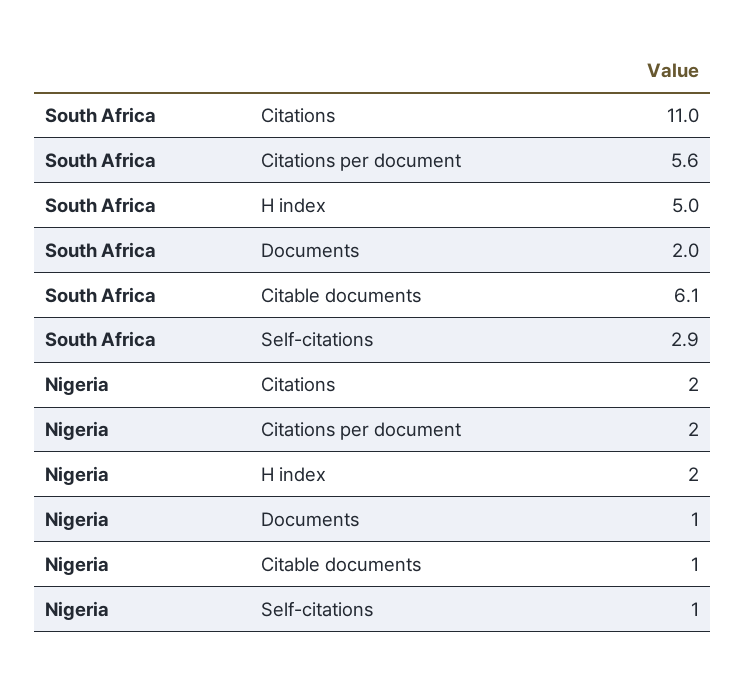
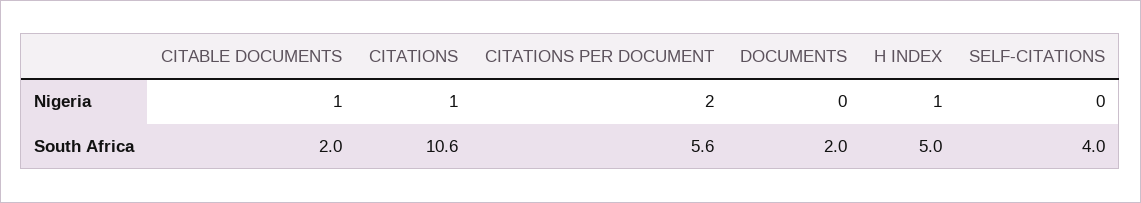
  {
    "South Africa": {
-     "Citations": 11,
+     "Citations": 10.6,
      "Citations per document": 5.6,
      "H index": 5,
      "Documents": 2,
-     "Citable documents": 6.1,
+     "Citable documents": 2,
-     "Self-citations": 2.9
+     "Self-citations": 4
    },
    "Nigeria": {
-     "Citations": 2,
+     "Citations": 1,
      "Citations per document": 2,
-     "H index": 2,
+     "H index": 1,
-     "Documents": 1,
+     "Documents": 0,
      "Citable documents": 1,
-     "Self-citations": 1
+     "Self-citations": 0
    }
  }

